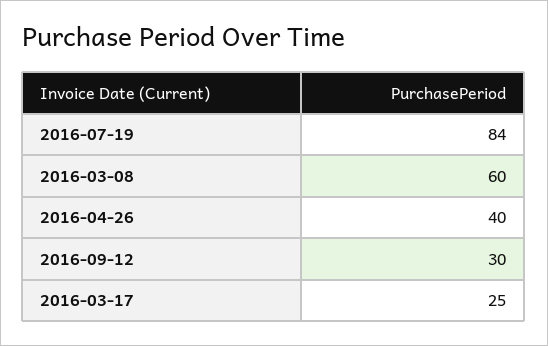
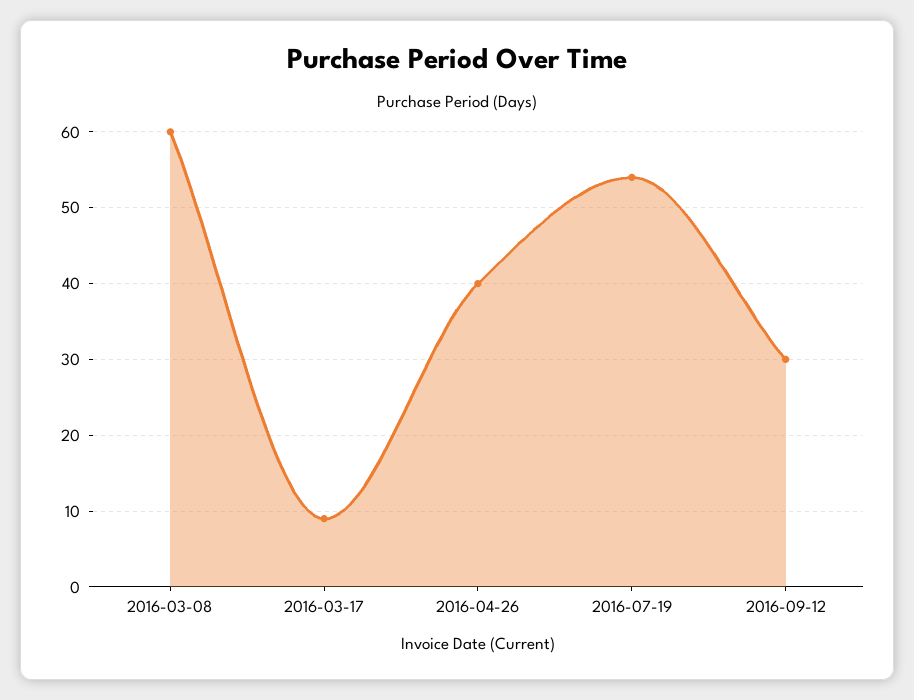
  {
-   "2016-07-19": 84,
+   "2016-07-19": 54,
    "2016-03-08": 60,
    "2016-04-26": 40,
    "2016-09-12": 30,
-   "2016-03-17": 25
+   "2016-03-17": 9
  }

